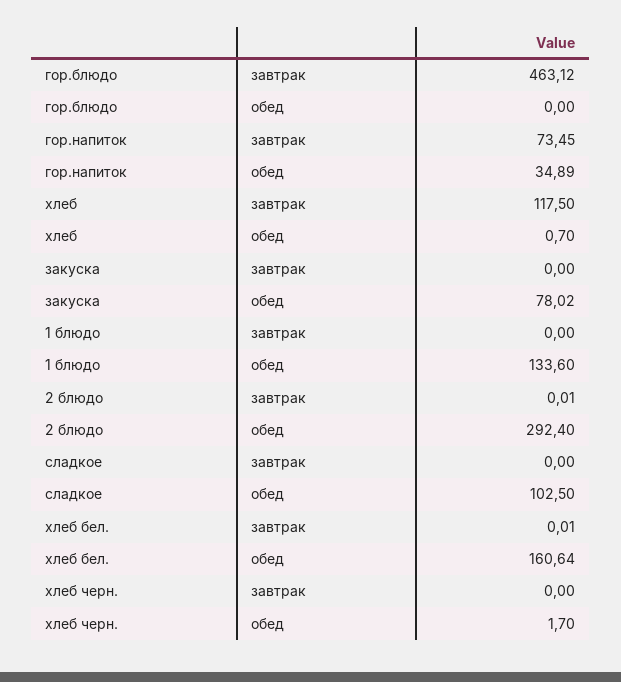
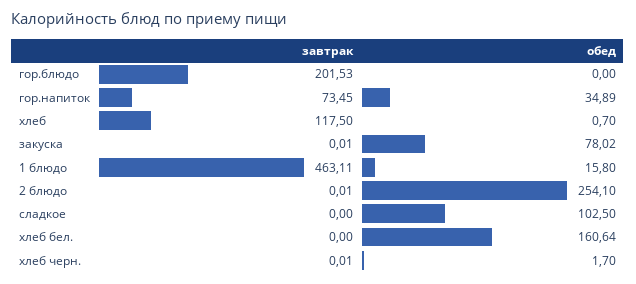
  {
    "гор.блюдо": {
-     "завтрак": 463.12,
+     "завтрак": 201.53,
      "обед": 0
    },
    "гор.напиток": {
      "завтрак": 73.45,
      "обед": 34.89
    },
    "хлеб": {
      "завтрак": 117.5,
      "обед": 0.7
    },
    "закуска": {
-     "завтрак": 0,
+     "завтрак": 0.01,
      "обед": 78.02
    },
    "1 блюдо": {
-     "завтрак": 0,
+     "завтрак": 463.11,
-     "обед": 133.6
+     "обед": 15.8
    },
    "2 блюдо": {
      "завтрак": 0.01,
-     "обед": 292.4
+     "обед": 254.1
    },
    "сладкое": {
      "завтрак": 0,
      "обед": 102.5
    },
    "хлеб бел.": {
-     "завтрак": 0.01,
+     "завтрак": 0,
      "обед": 160.64
    },
    "хлеб черн.": {
-     "завтрак": 0,
+     "завтрак": 0.01,
      "обед": 1.7
    }
  }

